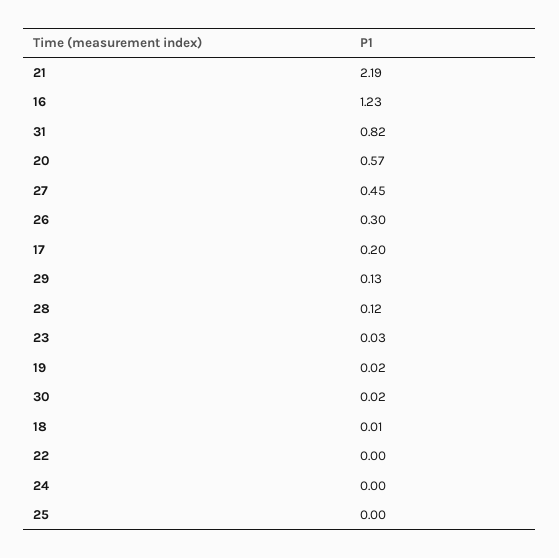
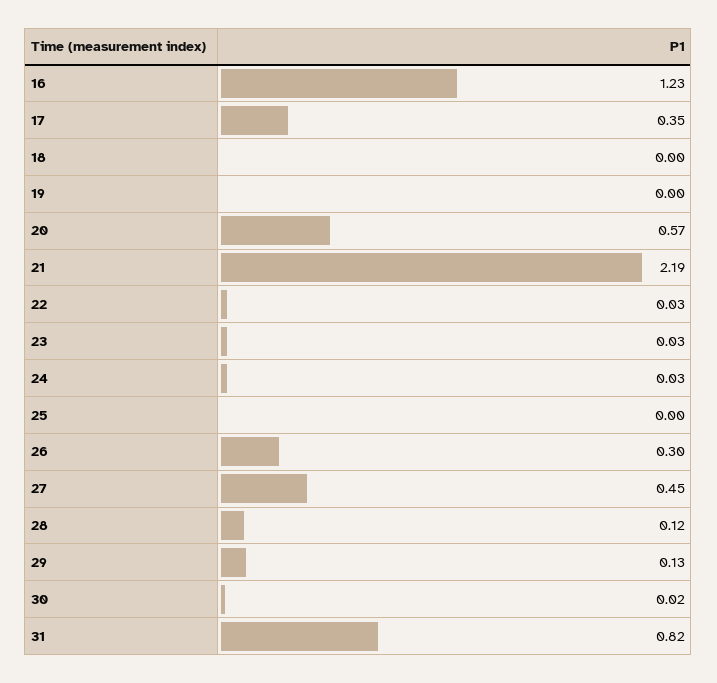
  {
    "21": 2.19,
    "16": 1.23,
    "31": 0.82,
    "20": 0.57,
    "27": 0.45,
    "26": 0.3,
-   "17": 0.2,
+   "17": 0.35,
    "29": 0.13,
    "28": 0.12,
    "23": 0.03,
-   "19": 0.02,
+   "19": 0,
    "30": 0.02,
-   "18": 0.01,
+   "18": 0,
-   "22": 0,
+   "22": 0.03,
-   "24": 0,
+   "24": 0.03,
    "25": 0
  }

